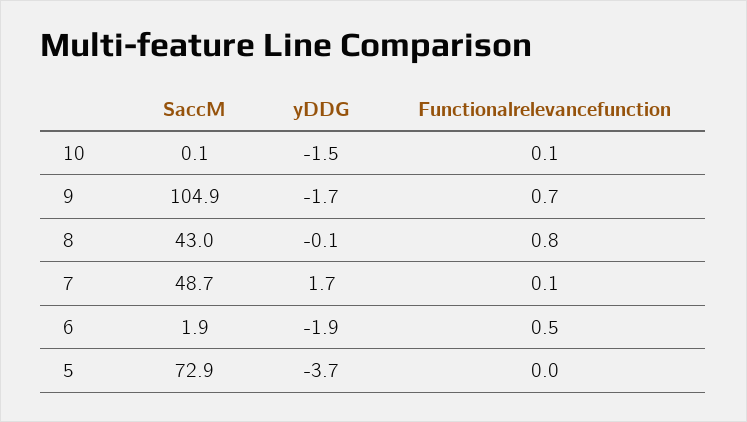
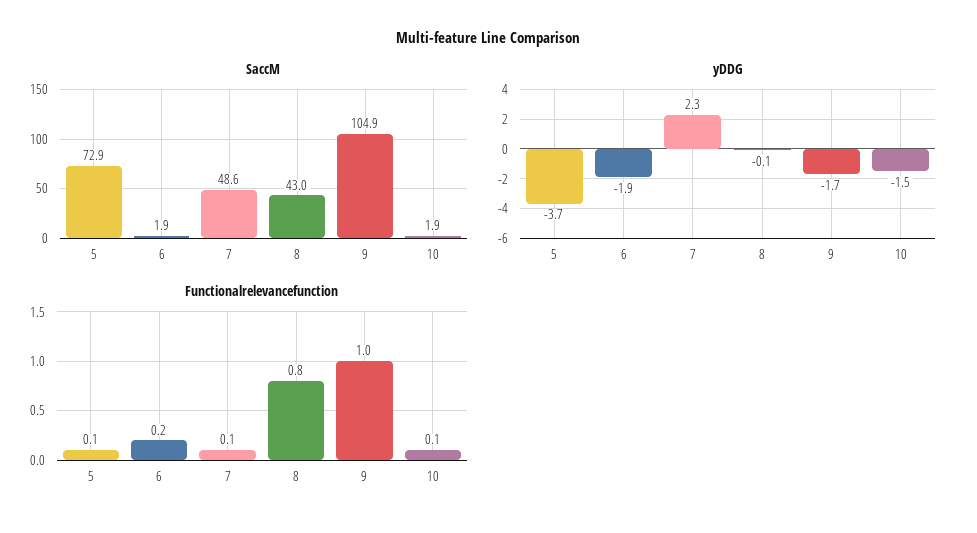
  {
    "SaccM": {
-     "10": 0.1,
+     "10": 1.9,
      "9": 104.9,
      "8": 43,
-     "7": 48.7,
+     "7": 48.6,
      "6": 1.9,
      "5": 72.9
    },
    "yDDG": {
      "10": -1.5,
      "9": -1.7,
      "8": -0.1,
-     "7": 1.7,
+     "7": 2.3,
      "6": -1.9,
      "5": -3.7
    },
    "Functionalrelevancefunction": {
      "10": 0.1,
-     "9": 0.7,
+     "9": 1,
      "8": 0.8,
      "7": 0.1,
-     "6": 0.5,
+     "6": 0.2,
-     "5": 0
+     "5": 0.1
    }
  }

